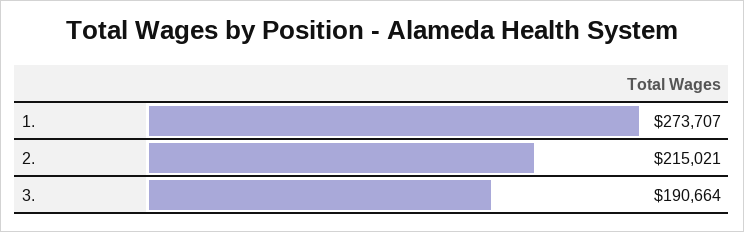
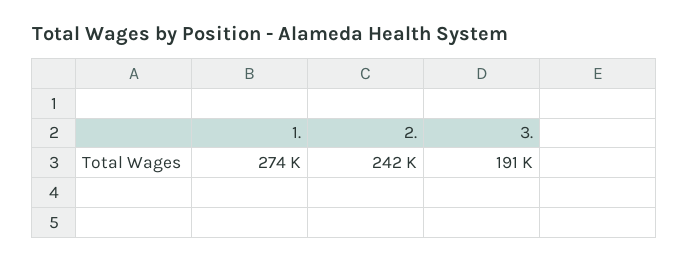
  {
    "1.": 273707,
-   "2.": 215021,
+   "2.": 242000,
    "3.": 190664
  }

